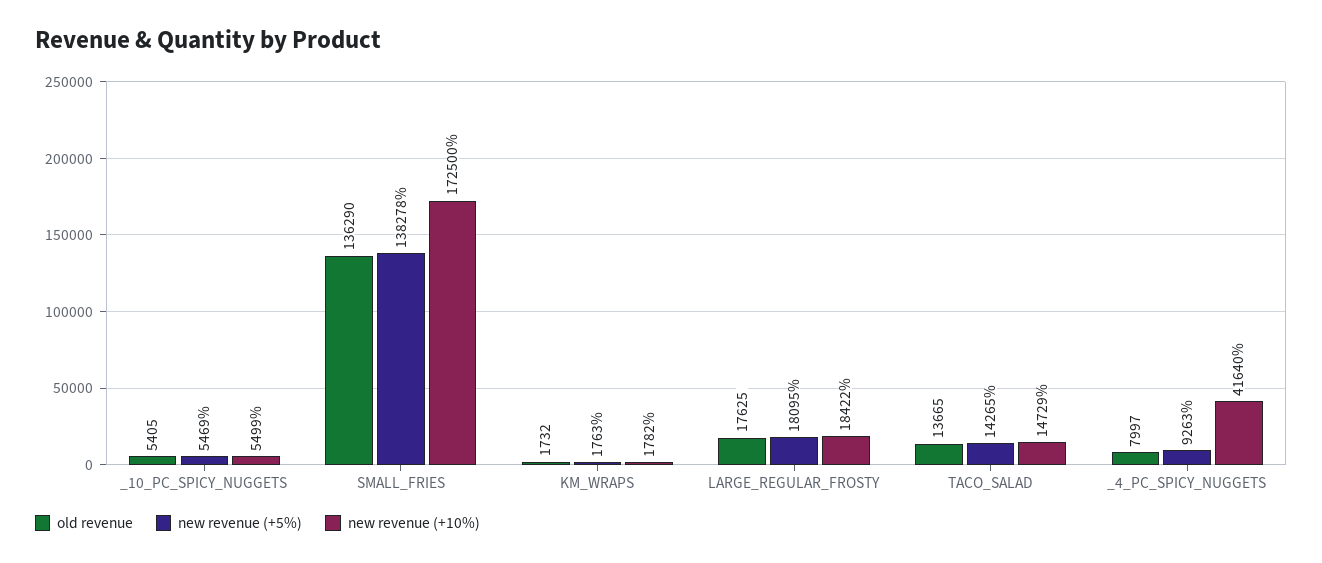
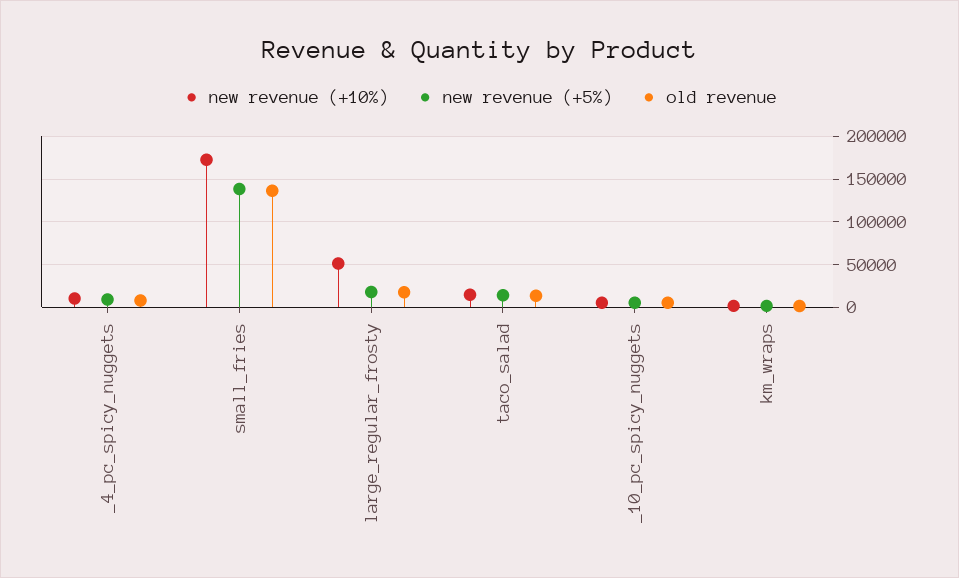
  {
    "old revenue": {
      "_10_PC_SPICY_NUGGETS": 5405,
      "SMALL_FRIES": 136290,
      "KM_WRAPS": 1732,
      "LARGE_REGULAR_FROSTY": 17625,
      "TACO_SALAD": 13665,
      "_4_PC_SPICY_NUGGETS": 7997
    },
    "new revenue (+5%)": {
      "_10_PC_SPICY_NUGGETS": 5469,
      "SMALL_FRIES": 138278,
      "KM_WRAPS": 1763,
      "LARGE_REGULAR_FROSTY": 18095,
      "TACO_SALAD": 14265,
      "_4_PC_SPICY_NUGGETS": 9263
    },
    "new revenue (+10%)": {
      "_10_PC_SPICY_NUGGETS": 5499,
      "SMALL_FRIES": 172500,
      "KM_WRAPS": 1782,
-     "LARGE_REGULAR_FROSTY": 18422,
+     "LARGE_REGULAR_FROSTY": 50000,
      "TACO_SALAD": 14729,
-     "_4_PC_SPICY_NUGGETS": 41640
+     "_4_PC_SPICY_NUGGETS": 10000
    }
  }

